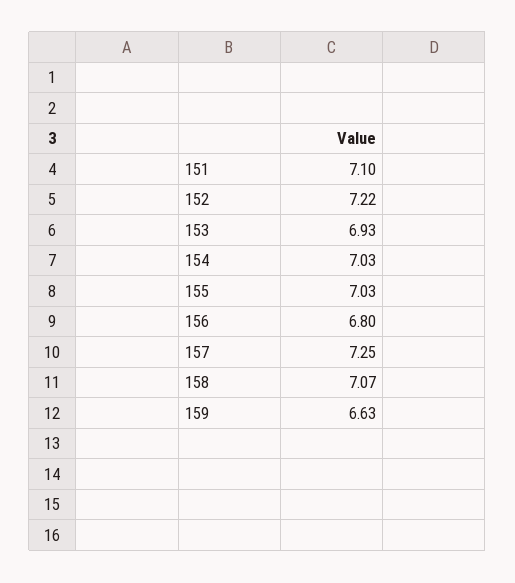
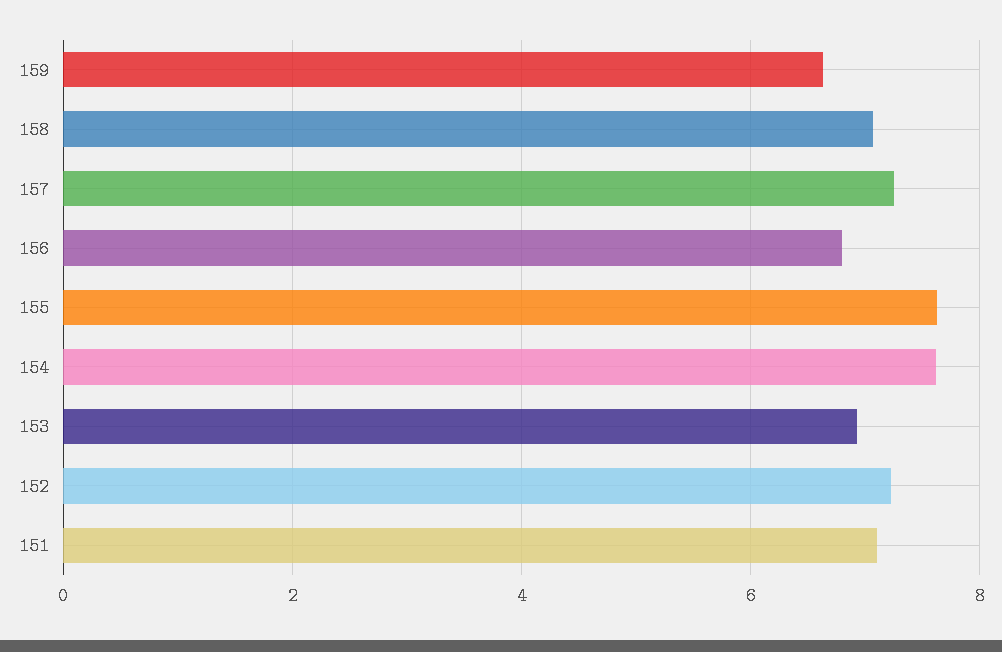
  {
    "151": 7.1,
    "152": 7.22,
    "153": 6.93,
-   "154": 7.03,
+   "154": 7.6,
-   "155": 7.03,
+   "155": 7.6,
    "156": 6.8,
    "157": 7.25,
    "158": 7.07,
    "159": 6.63
  }

